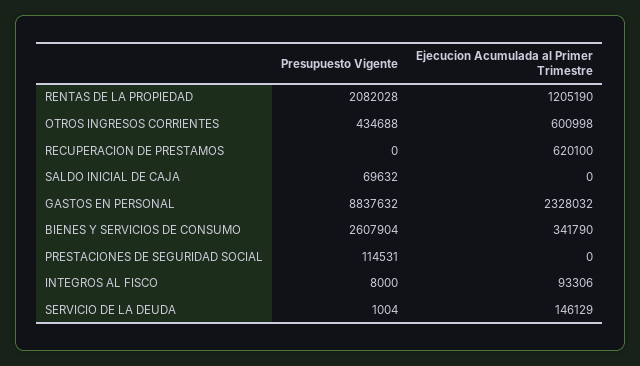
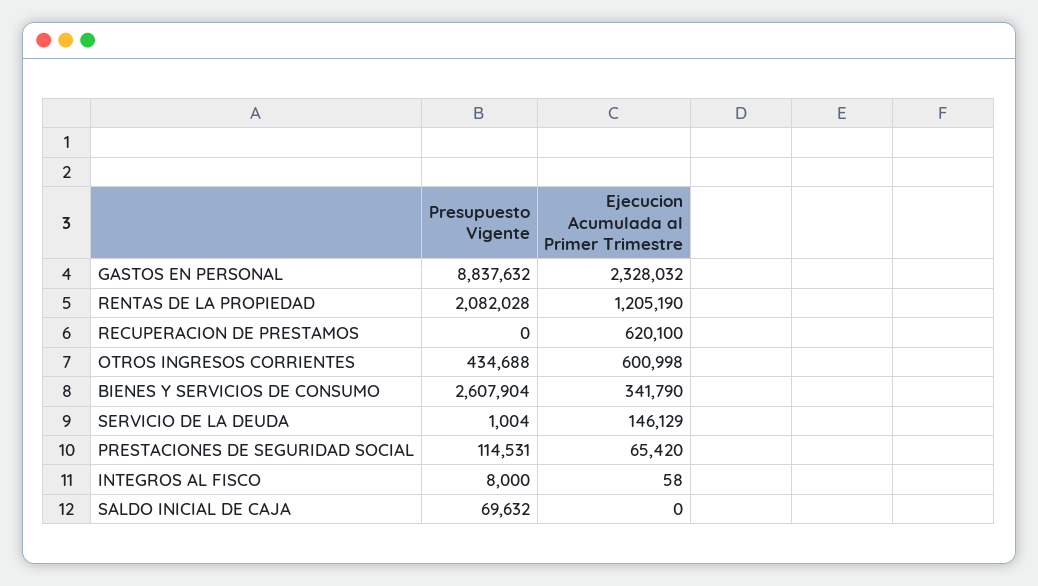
  {
    "Presupuesto Vigente": {
      "RENTAS DE LA PROPIEDAD": 2082028,
      "OTROS INGRESOS CORRIENTES": 434688,
      "RECUPERACION DE PRESTAMOS": 0,
      "SALDO INICIAL DE CAJA": 69632,
      "GASTOS EN PERSONAL": 8837632,
      "BIENES Y SERVICIOS DE CONSUMO": 2607904,
      "PRESTACIONES DE SEGURIDAD SOCIAL": 114531,
      "INTEGROS AL FISCO": 8000,
      "SERVICIO DE LA DEUDA": 1004
    },
    "Ejecucion Acumulada al Primer Trimestre": {
      "RENTAS DE LA PROPIEDAD": 1205190,
      "OTROS INGRESOS CORRIENTES": 600998,
      "RECUPERACION DE PRESTAMOS": 620100,
      "SALDO INICIAL DE CAJA": 0,
      "GASTOS EN PERSONAL": 2328032,
      "BIENES Y SERVICIOS DE CONSUMO": 341790,
-     "PRESTACIONES DE SEGURIDAD SOCIAL": 0,
+     "PRESTACIONES DE SEGURIDAD SOCIAL": 65420,
-     "INTEGROS AL FISCO": 93306,
+     "INTEGROS AL FISCO": 58,
      "SERVICIO DE LA DEUDA": 146129
    }
  }

